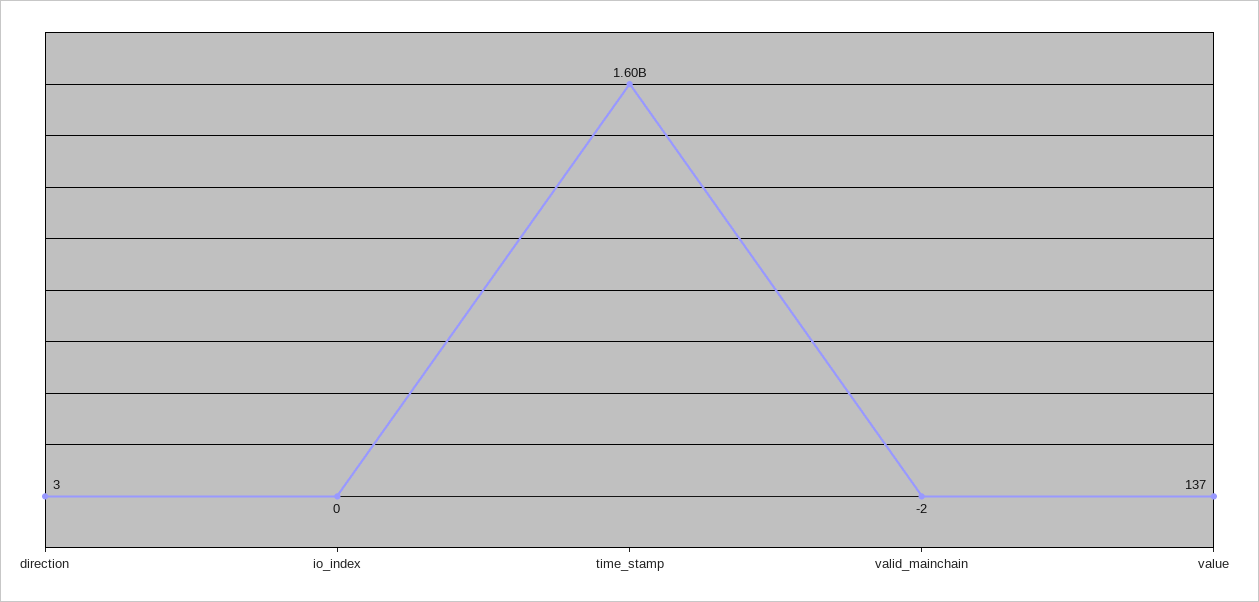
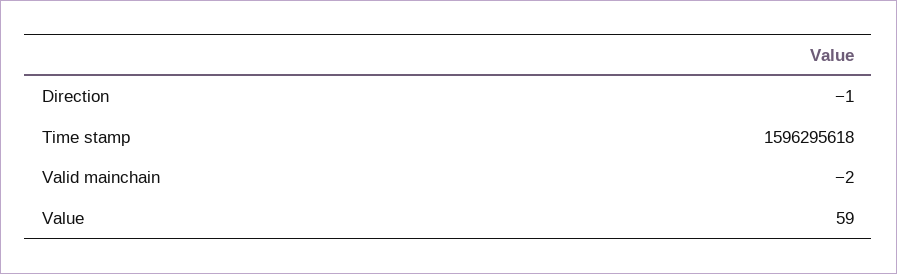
  {
-   "direction": 3,
+   "direction": -1,
-   "io_index": 0,
    "time_stamp": 1596295618,
    "valid_mainchain": -2,
-   "value": 137
+   "value": 59
  }

